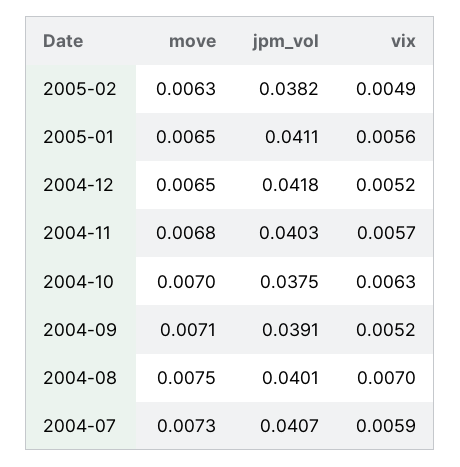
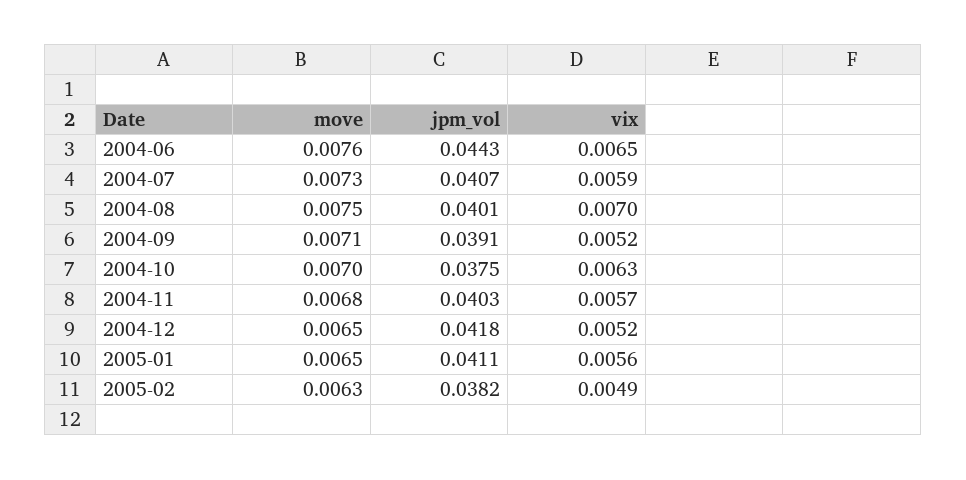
  {
    "move": {
      "2005-02": 0.0063,
      "2005-01": 0.0065,
      "2004-12": 0.0065,
      "2004-11": 0.0068,
      "2004-10": 0.007,
      "2004-09": 0.0071,
      "2004-08": 0.0075,
-     "2004-07": 0.0073
+     "2004-07": 0.0073,
+     "2004-06": 0.0076
    },
    "jpm_vol": {
      "2005-02": 0.0382,
      "2005-01": 0.0411,
      "2004-12": 0.0418,
      "2004-11": 0.0403,
      "2004-10": 0.0375,
      "2004-09": 0.0391,
      "2004-08": 0.0401,
-     "2004-07": 0.0407
+     "2004-07": 0.0407,
+     "2004-06": 0.0443
    },
    "vix": {
      "2005-02": 0.0049,
      "2005-01": 0.0056,
      "2004-12": 0.0052,
      "2004-11": 0.0057,
      "2004-10": 0.0063,
      "2004-09": 0.0052,
      "2004-08": 0.007,
-     "2004-07": 0.0059
+     "2004-07": 0.0059,
+     "2004-06": 0.0065
    }
  }

